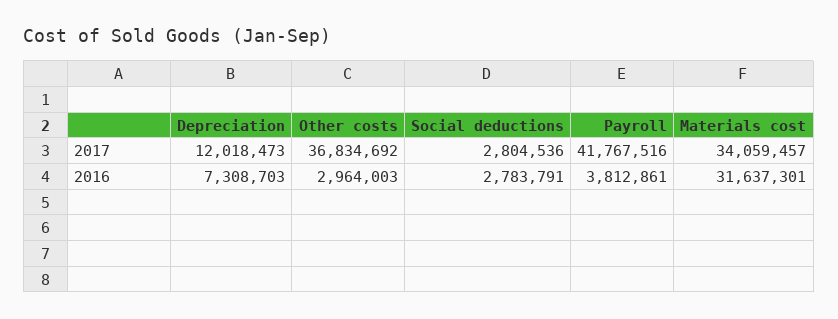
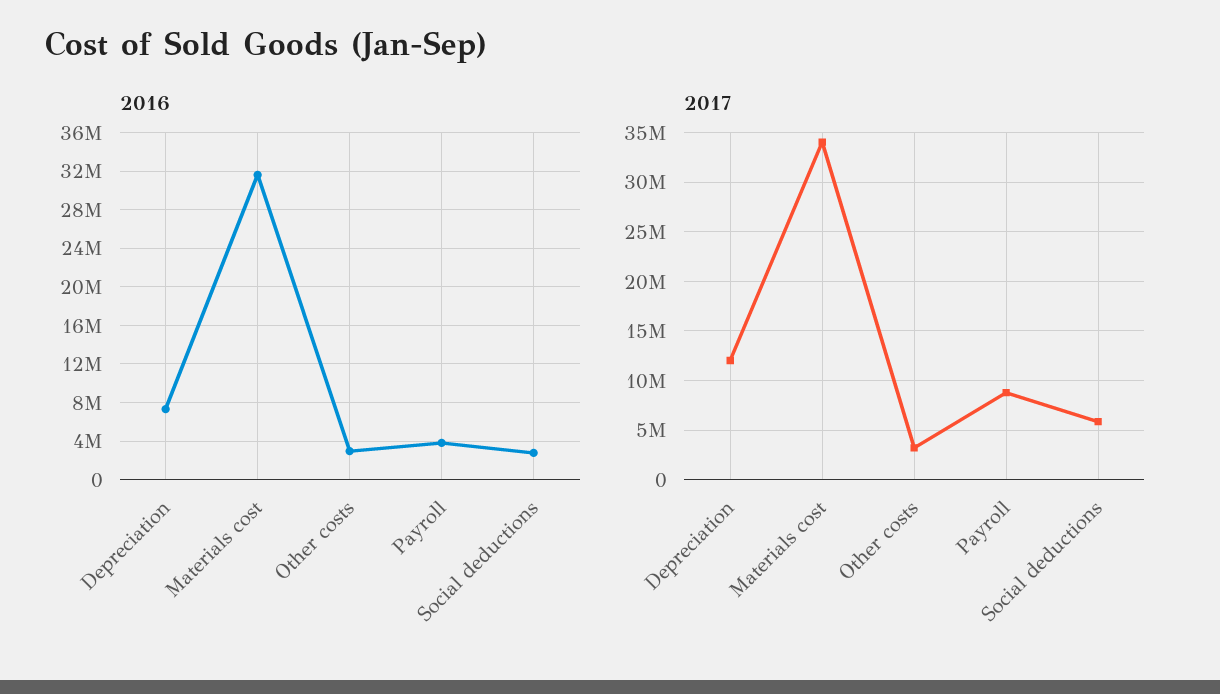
  {
    "2017": {
      "Depreciation": 12018473,
-     "Other costs": 36834692,
+     "Other costs": 3000000,
-     "Social deductions": 2804536,
+     "Social deductions": 6000000,
-     "Payroll": 41767516,
+     "Payroll": 9000000,
      "Materials cost": 34059457
    },
    "2016": {
      "Depreciation": 7308703,
      "Other costs": 2964003,
      "Social deductions": 2783791,
      "Payroll": 3812861,
      "Materials cost": 31637301
    }
  }

